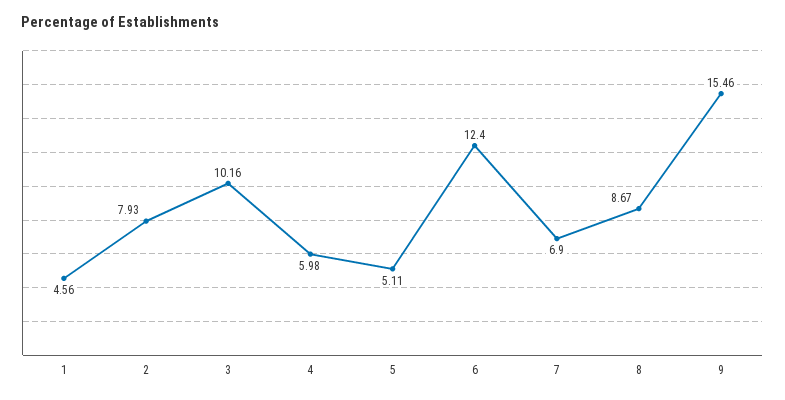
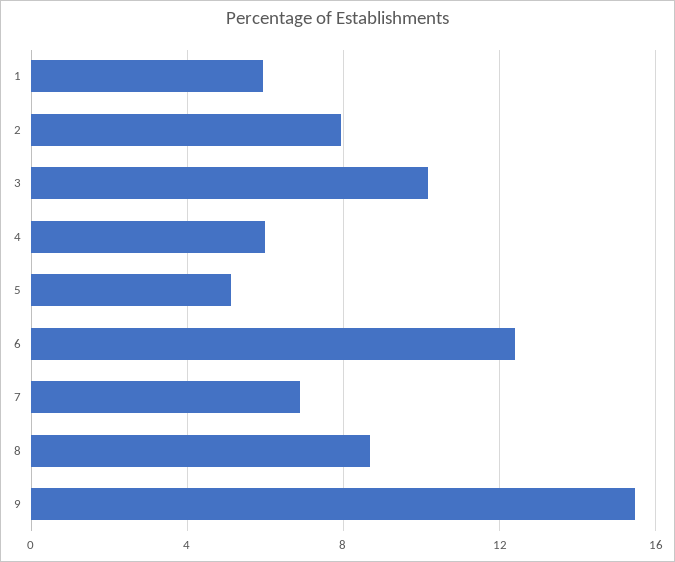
  {
-   "1": 4.56,
+   "1": 6,
    "2": 7.93,
    "3": 10.16,
    "4": 5.98,
    "5": 5.11,
    "6": 12.4,
    "7": 6.9,
    "8": 8.67,
    "9": 15.46
  }

